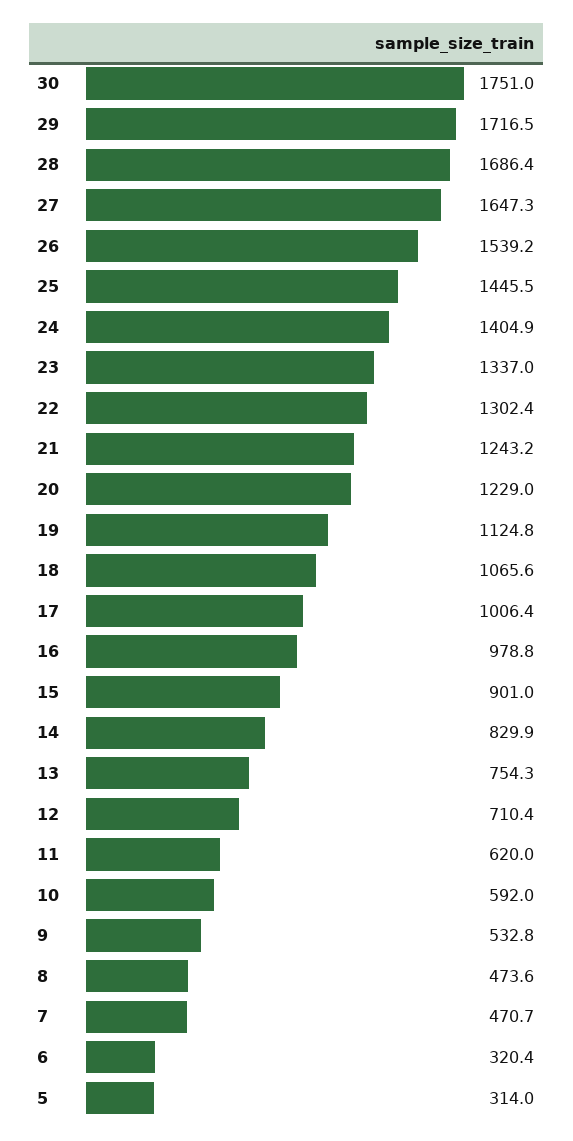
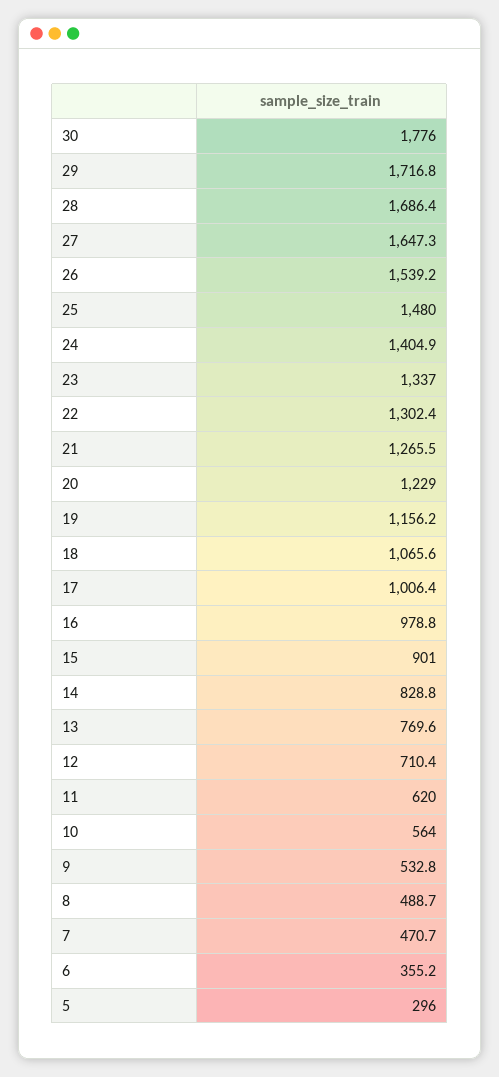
  {
-   "30": 1751,
+   "30": 1776,
-   "29": 1716.5,
+   "29": 1716.8,
    "28": 1686.4,
    "27": 1647.3,
    "26": 1539.2,
-   "25": 1445.5,
+   "25": 1480,
    "24": 1404.9,
    "23": 1337,
    "22": 1302.4,
-   "21": 1243.2,
+   "21": 1265.5,
    "20": 1229,
-   "19": 1124.8,
+   "19": 1156.2,
    "18": 1065.6,
    "17": 1006.4,
    "16": 978.8,
    "15": 901,
-   "14": 829.9,
+   "14": 828.8,
-   "13": 754.3,
+   "13": 769.6,
    "12": 710.4,
    "11": 620,
-   "10": 592,
+   "10": 564,
    "9": 532.8,
-   "8": 473.6,
+   "8": 488.7,
    "7": 470.7,
-   "6": 320.4,
+   "6": 355.2,
-   "5": 314
+   "5": 296
  }

